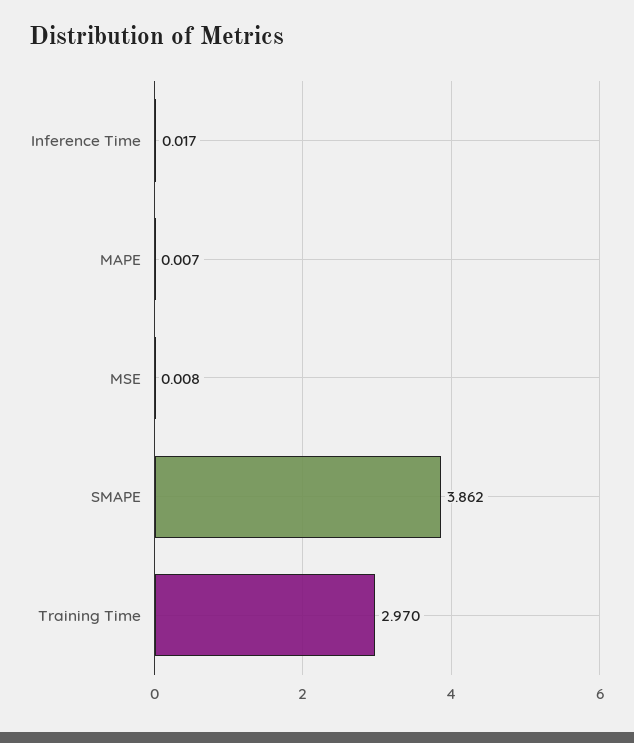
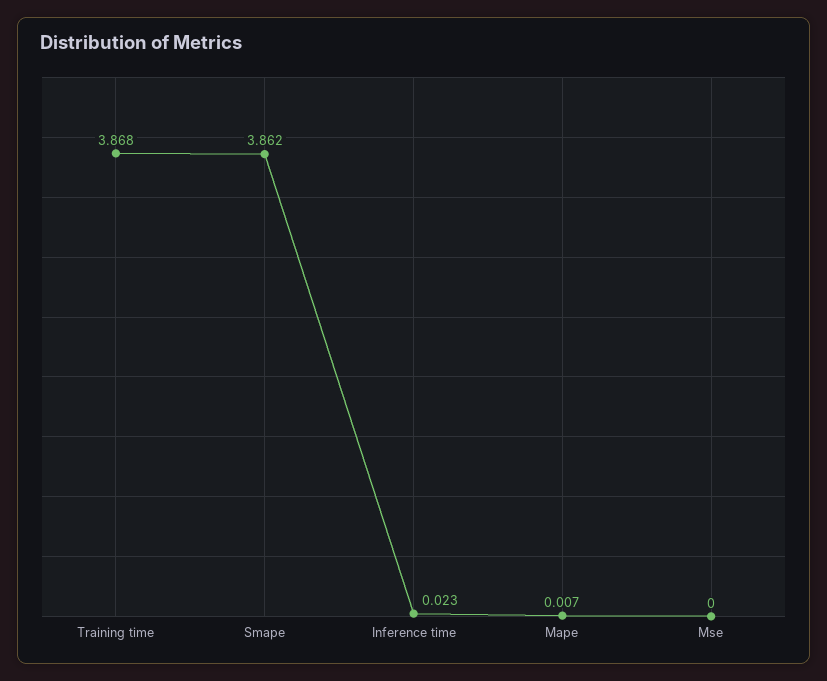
  {
-   "Inference Time": 0.017,
+   "Inference Time": 0.023,
    "MAPE": 0.007,
-   "MSE": 0.008,
+   "MSE": 0,
    "SMAPE": 3.862,
-   "Training Time": 2.97
+   "Training Time": 3.868
  }

